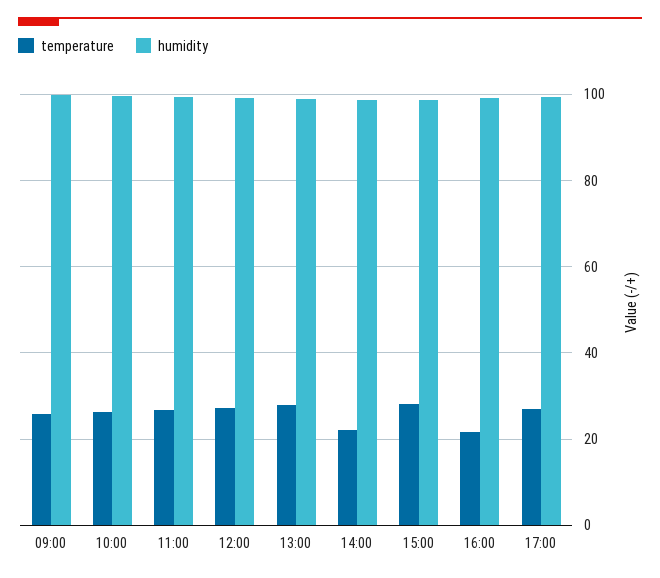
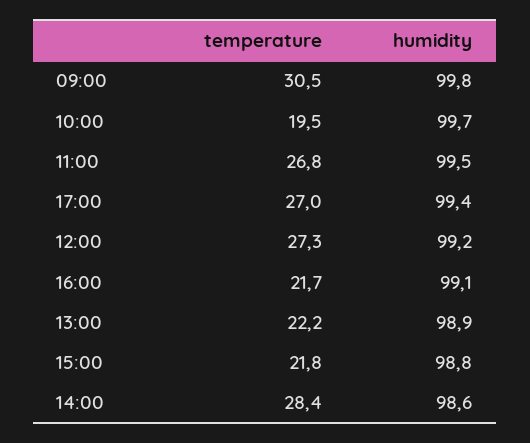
  {
    "temperature": {
-     "09:00": 26,
+     "09:00": 30.5,
-     "10:00": 26,
+     "10:00": 19.5,
      "11:00": 26.8,
      "12:00": 27.3,
-     "13:00": 28,
+     "13:00": 22.2,
-     "14:00": 22,
+     "14:00": 28.4,
-     "15:00": 28,
+     "15:00": 21.8,
      "16:00": 21.7,
      "17:00": 27
    },
    "humidity": {
      "09:00": 99.8,
      "10:00": 99.7,
      "11:00": 99.5,
      "12:00": 99.2,
      "13:00": 98.9,
      "14:00": 98.6,
      "15:00": 98.8,
      "16:00": 99.1,
      "17:00": 99.4
    }
  }

